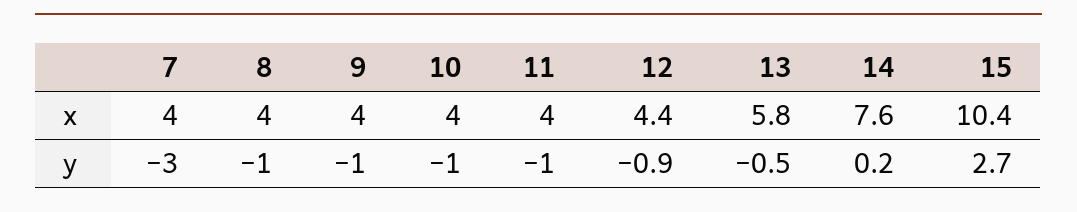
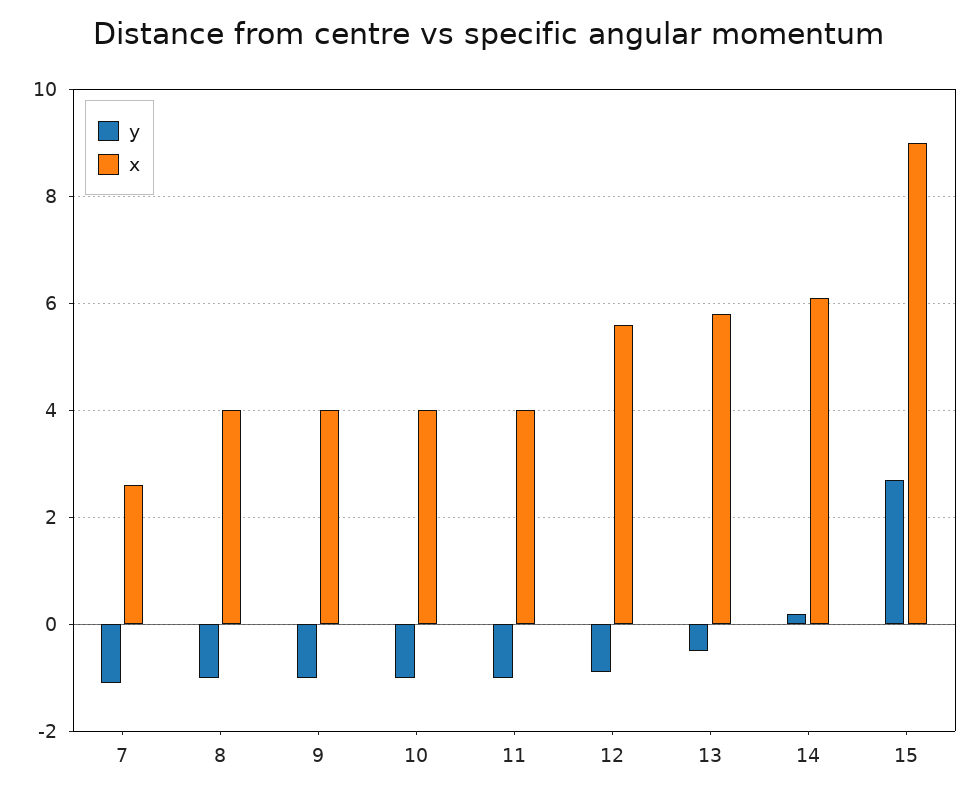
  {
    "x": {
-     "7": 4,
+     "7": 2.5,
      "8": 4,
      "9": 4,
      "10": 4,
      "11": 4,
-     "12": 4.4,
+     "12": 5.5,
      "13": 5.8,
-     "14": 7.6,
+     "14": 6,
-     "15": 10.4
+     "15": 9
    },
    "y": {
-     "7": -3,
+     "7": -1,
      "8": -1,
      "9": -1,
      "10": -1,
      "11": -1,
      "12": -0.9,
      "13": -0.5,
      "14": 0.2,
      "15": 2.7
    }
  }

